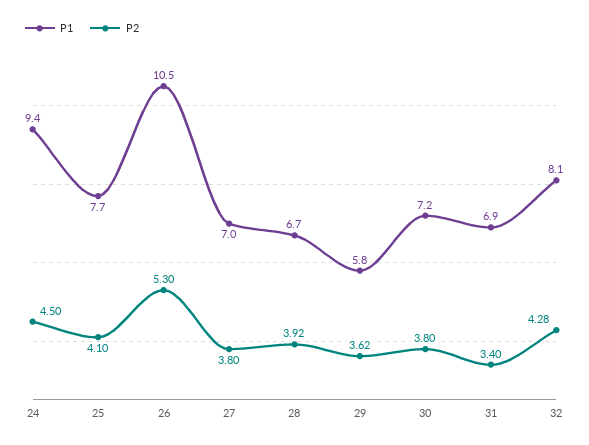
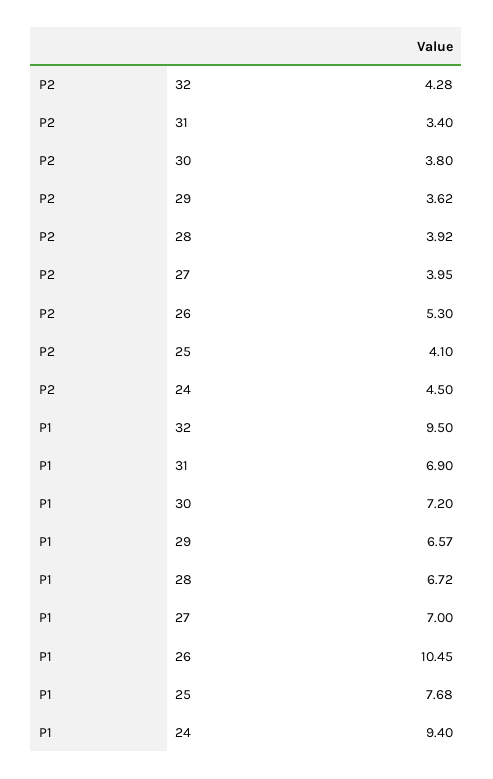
  {
    "P1": {
      "24": 9.4,
      "25": 7.68,
      "26": 10.45,
      "27": 7,
      "28": 6.72,
-     "29": 5.8,
+     "29": 6.57,
      "30": 7.2,
      "31": 6.9,
-     "32": 8.1
+     "32": 9.5
    },
    "P2": {
      "24": 4.5,
      "25": 4.1,
      "26": 5.3,
-     "27": 3.8,
+     "27": 3.95,
      "28": 3.92,
      "29": 3.62,
      "30": 3.8,
      "31": 3.4,
      "32": 4.28
    }
  }

